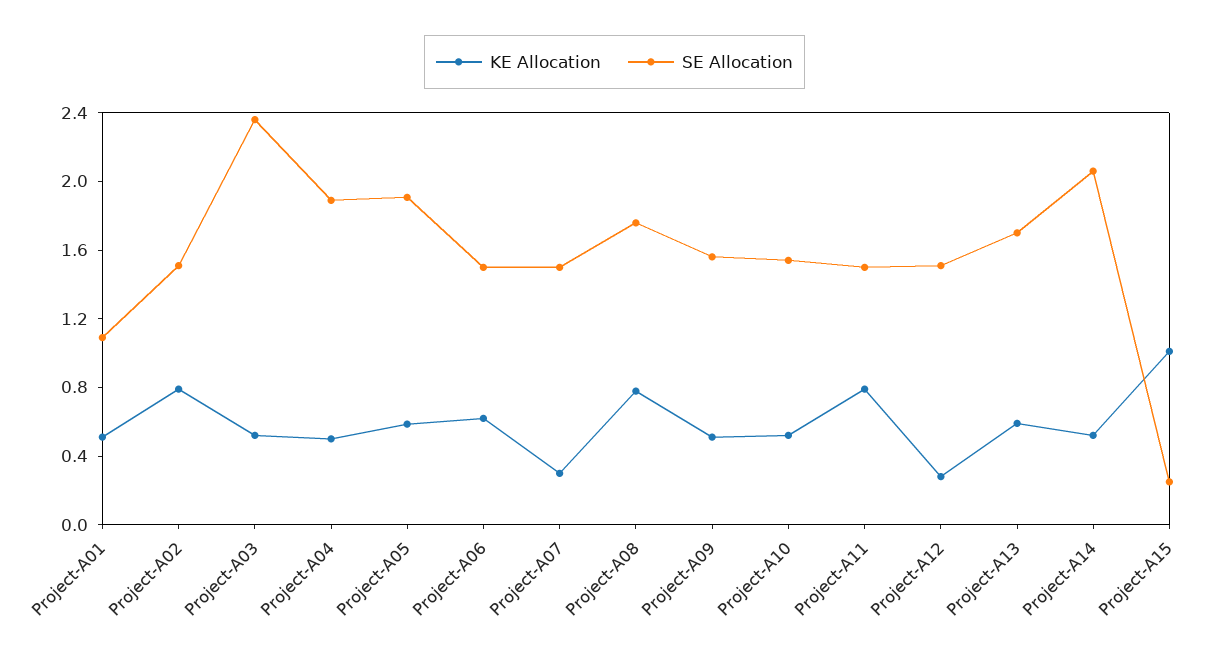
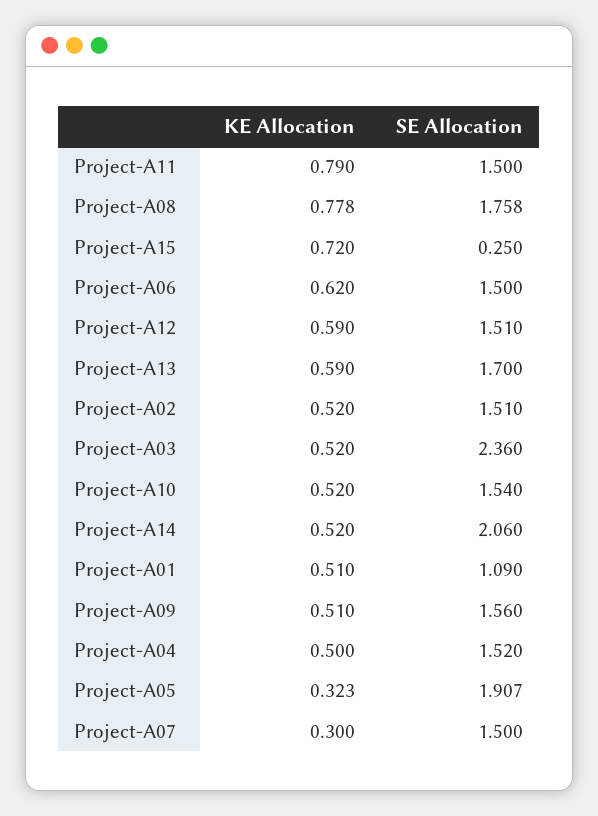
  {
    "KE Allocation": {
      "Project-A01": 0.51,
-     "Project-A02": 0.8,
+     "Project-A02": 0.52,
      "Project-A03": 0.52,
      "Project-A04": 0.5,
-     "Project-A05": 0.6,
+     "Project-A05": 0.323,
      "Project-A06": 0.62,
      "Project-A07": 0.3,
      "Project-A08": 0.778,
      "Project-A09": 0.51,
      "Project-A10": 0.52,
      "Project-A11": 0.79,
-     "Project-A12": 0.3,
+     "Project-A12": 0.59,
      "Project-A13": 0.59,
      "Project-A14": 0.52,
-     "Project-A15": 1
+     "Project-A15": 0.72
    },
    "SE Allocation": {
      "Project-A01": 1.09,
      "Project-A02": 1.51,
      "Project-A03": 2.36,
-     "Project-A04": 1.9,
+     "Project-A04": 1.52,
      "Project-A05": 1.907,
      "Project-A06": 1.5,
      "Project-A07": 1.5,
      "Project-A08": 1.758,
      "Project-A09": 1.56,
      "Project-A10": 1.54,
      "Project-A11": 1.5,
      "Project-A12": 1.51,
      "Project-A13": 1.7,
      "Project-A14": 2.06,
      "Project-A15": 0.25
    }
  }

